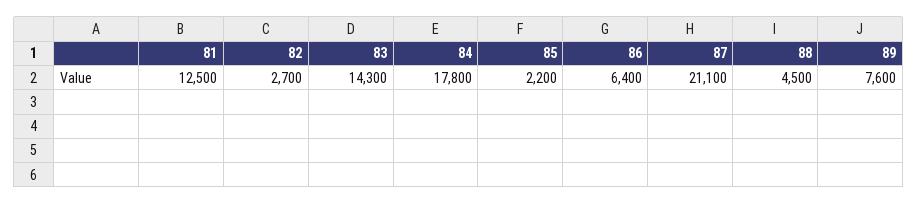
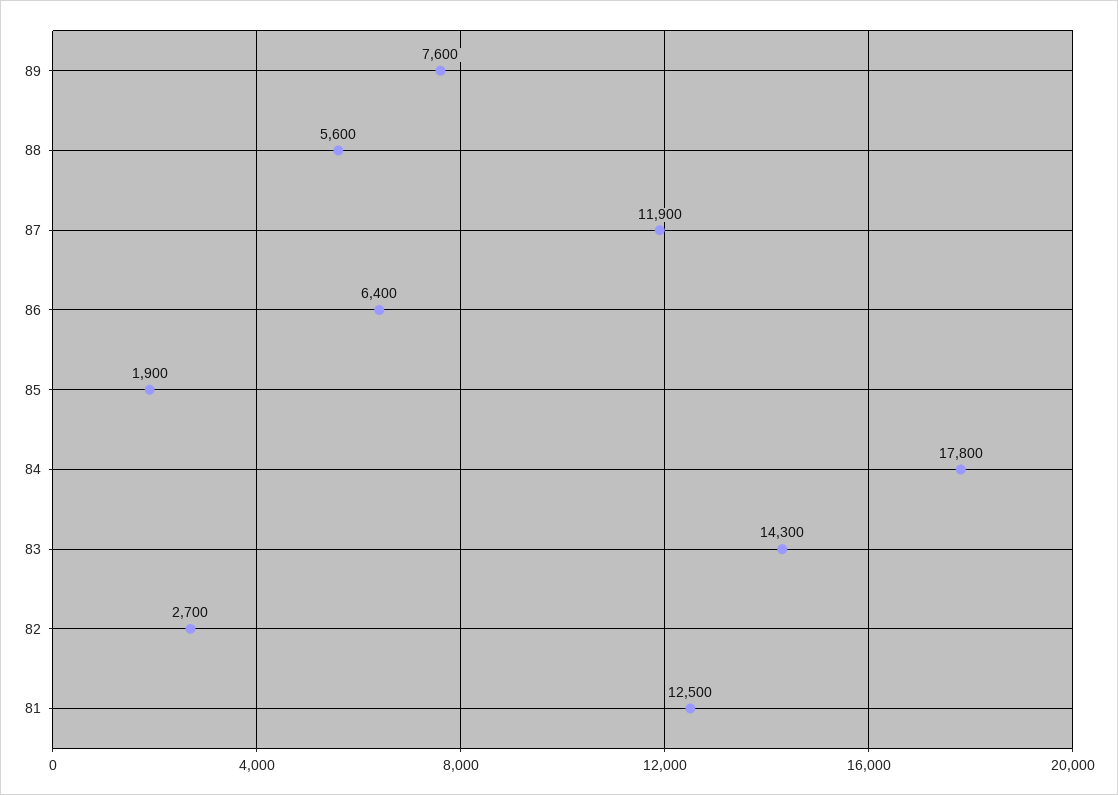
  {
    "81": 12500,
    "82": 2700,
    "83": 14300,
    "84": 17800,
-   "85": 2200,
+   "85": 1900,
    "86": 6400,
-   "87": 21100,
+   "87": 11900,
-   "88": 4500,
+   "88": 5600,
    "89": 7600
  }

